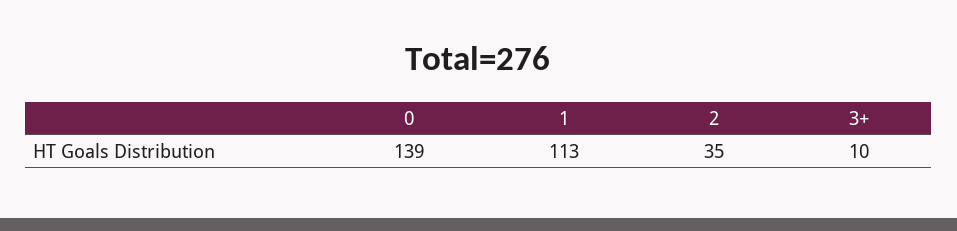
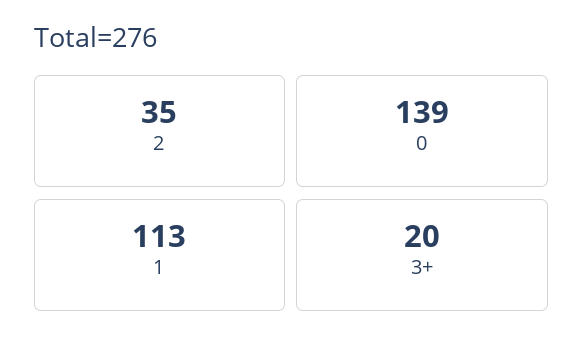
  {
    "0": 139,
    "1": 113,
    "2": 35,
-   "3+": 10
+   "3+": 20
  }

